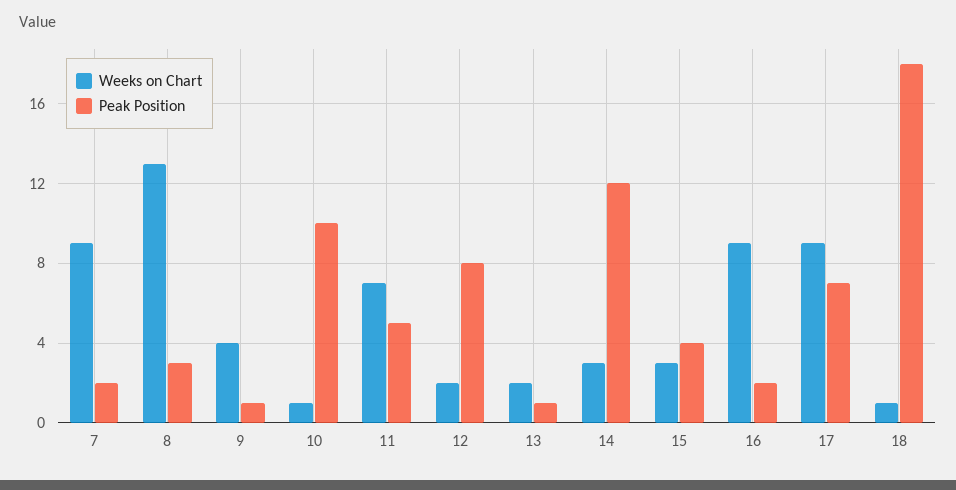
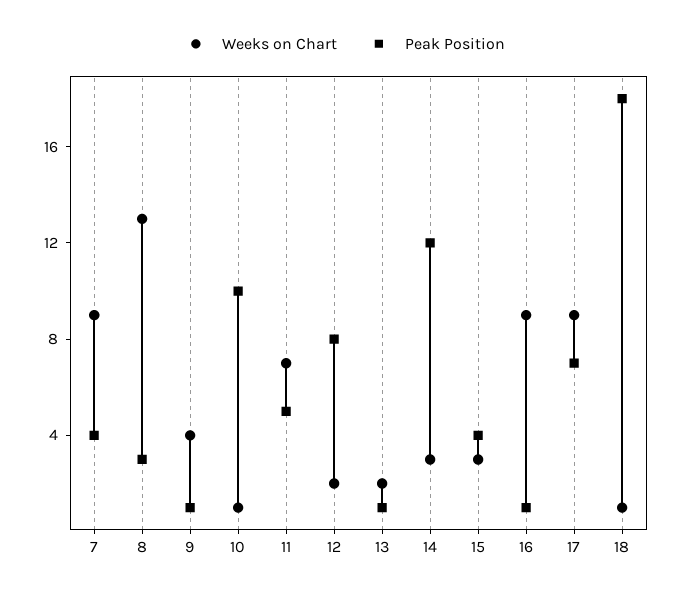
  {
    "Weeks on Chart": {
      "7": 9,
      "8": 13,
      "9": 4,
      "10": 1,
      "11": 7,
      "12": 2,
      "13": 2,
      "14": 3,
      "15": 3,
      "16": 9,
      "17": 9,
      "18": 1
    },
    "Peak Position": {
-     "7": 2,
+     "7": 4,
      "8": 3,
      "9": 1,
      "10": 10,
      "11": 5,
      "12": 8,
      "13": 1,
      "14": 12,
      "15": 4,
-     "16": 2,
+     "16": 1,
      "17": 7,
      "18": 18
    }
  }

